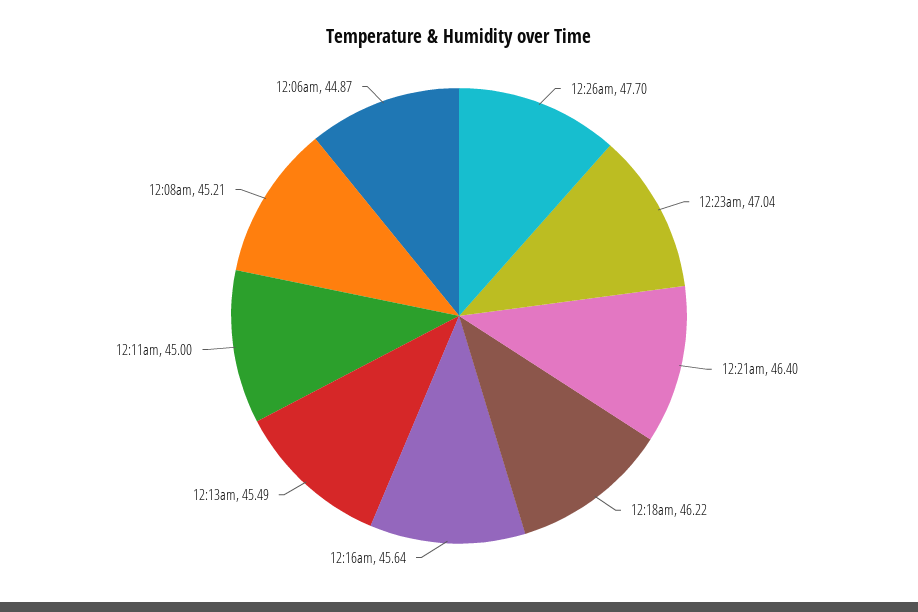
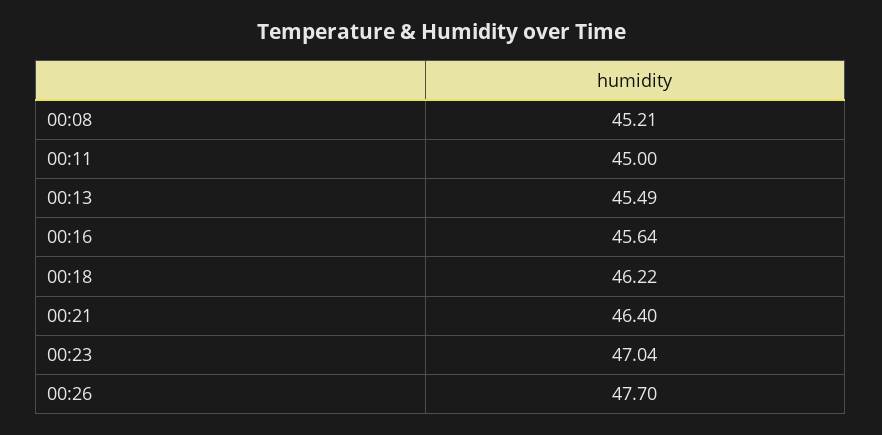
  {
    "12:26am": 47.7,
    "12:23am": 47.04,
    "12:21am": 46.4,
    "12:18am": 46.22,
    "12:16am": 45.64,
    "12:13am": 45.49,
    "12:11am": 45,
-   "12:08am": 45.21,
+   "12:08am": 45.21
-   "12:06am": 44.87
  }

